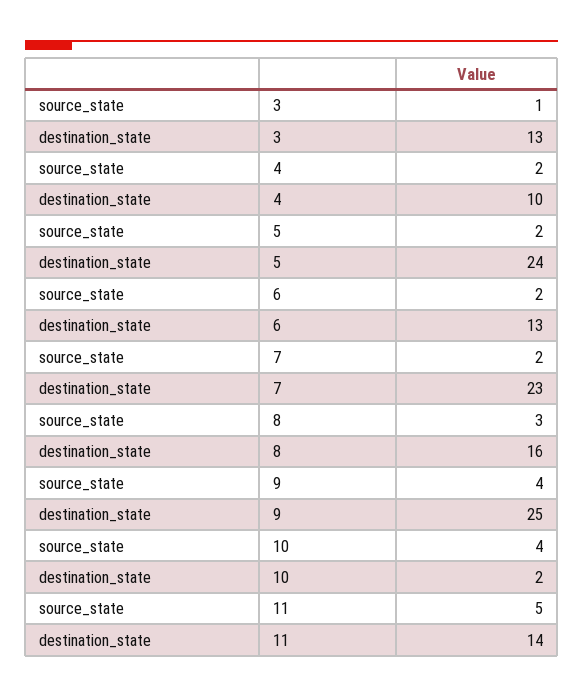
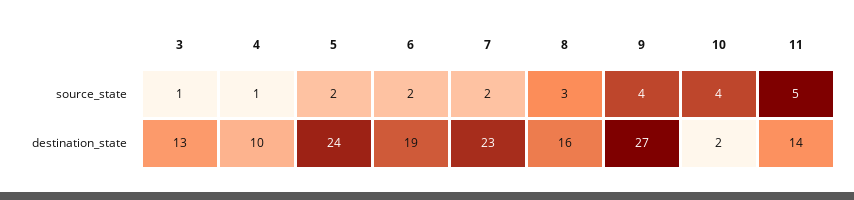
  {
    "source_state": {
      "3": 1,
-     "4": 2,
+     "4": 1,
      "5": 2,
      "6": 2,
      "7": 2,
      "8": 3,
      "9": 4,
      "10": 4,
      "11": 5
    },
    "destination_state": {
      "3": 13,
      "4": 10,
      "5": 24,
-     "6": 13,
+     "6": 19,
      "7": 23,
      "8": 16,
-     "9": 25,
+     "9": 27,
      "10": 2,
      "11": 14
    }
  }

